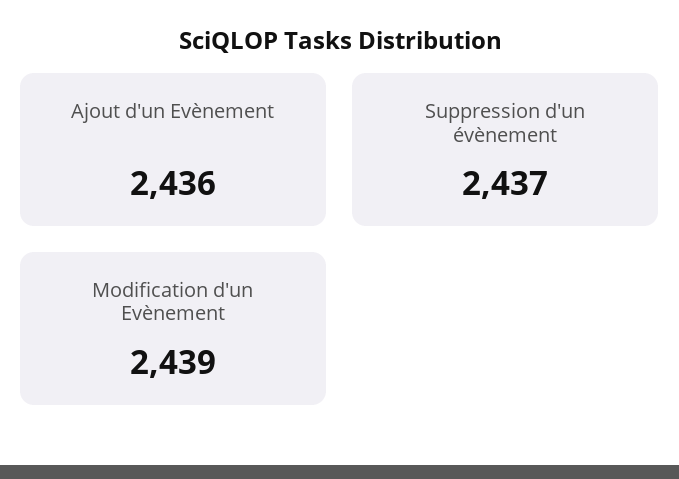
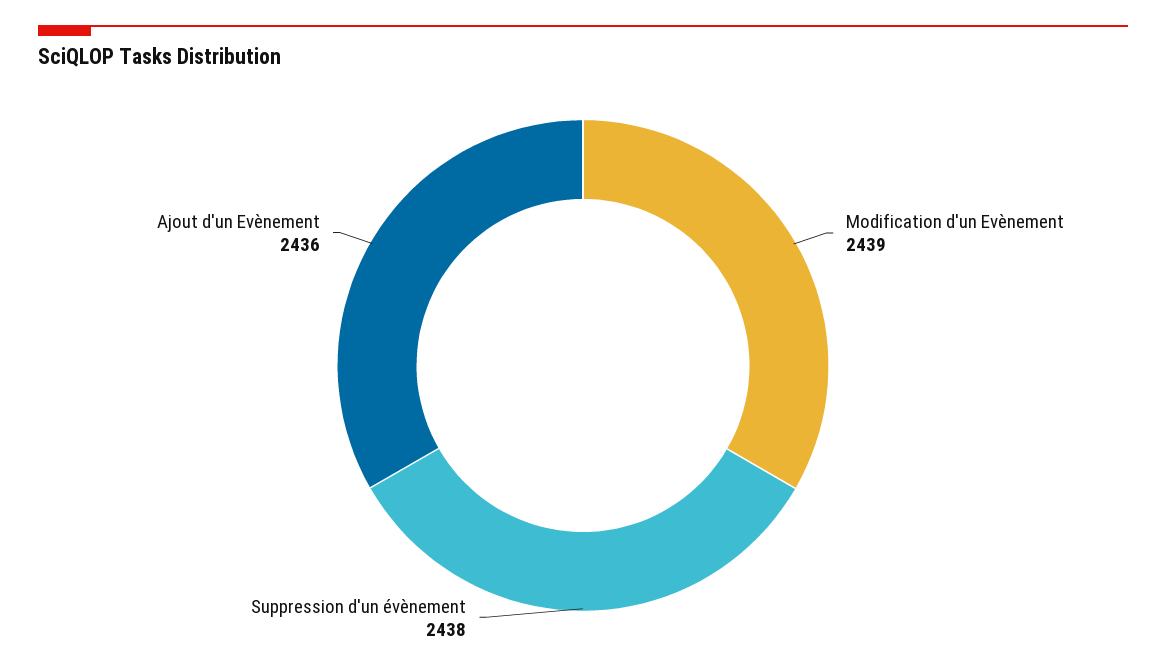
  {
    "Ajout d'un Evènement": 2436,
-   "Suppression d'un évènement": 2437,
+   "Suppression d'un évènement": 2438,
    "Modification d'un Evènement": 2439
  }

